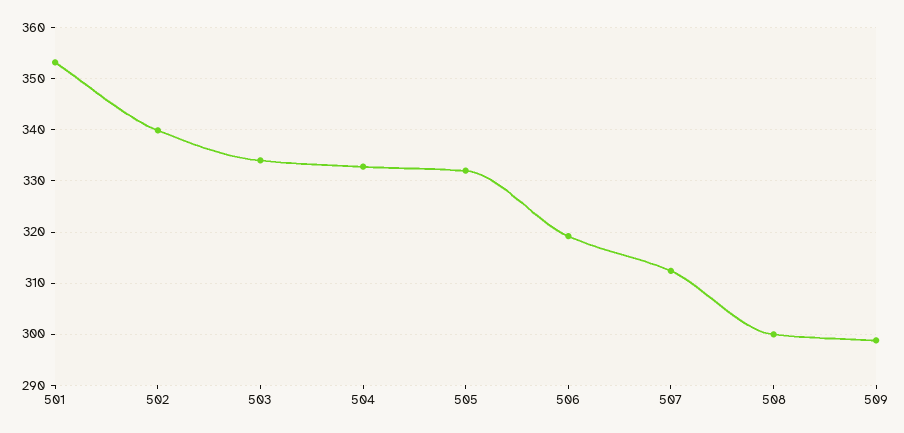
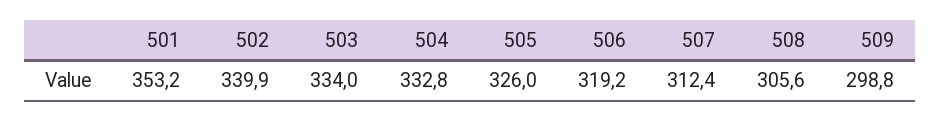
  {
    "501": 353.2,
    "502": 339.9,
    "503": 334,
    "504": 332.8,
-   "505": 332,
+   "505": 326,
    "506": 319.2,
    "507": 312.4,
-   "508": 300,
+   "508": 305.6,
    "509": 298.8
  }

